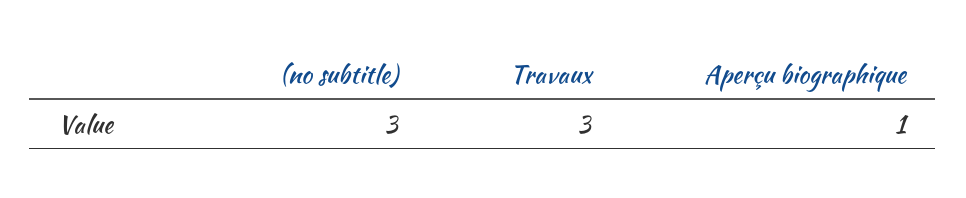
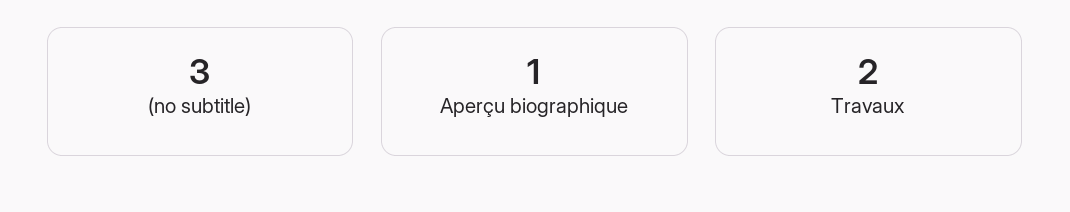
  {
    "(no subtitle)": 3,
-   "Travaux": 3,
+   "Travaux": 2,
    "Aperçu biographique": 1
  }

